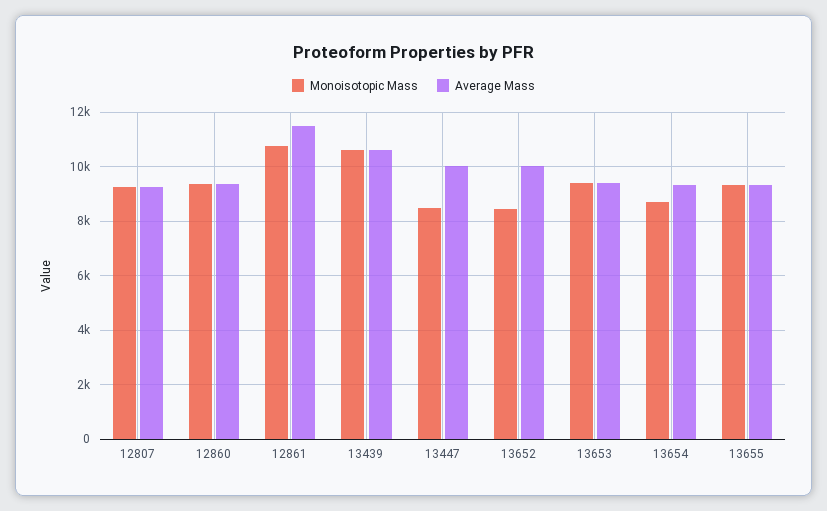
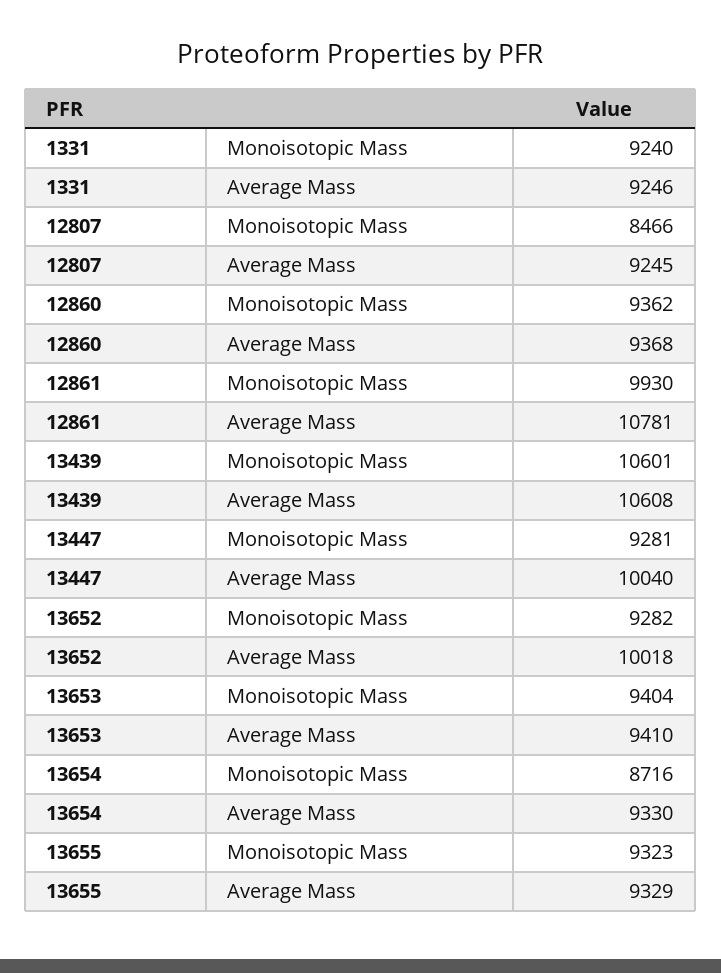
  {
    "Monoisotopic Mass": {
-     "12807": 9250,
+     "12807": 8466,
      "12860": 9362,
-     "12861": 10750,
+     "12861": 9930,
      "13439": 10601,
-     "13447": 8500,
+     "13447": 9281,
-     "13652": 8500,
+     "13652": 9282,
      "13653": 9404,
      "13654": 8716,
-     "13655": 9323
+     "13655": 9323,
+     "1331": 9240
    },
    "Average Mass": {
      "12807": 9245,
      "12860": 9368,
-     "12861": 11500,
+     "12861": 10781,
      "13439": 10608,
      "13447": 10040,
      "13652": 10018,
      "13653": 9410,
      "13654": 9330,
-     "13655": 9329
+     "13655": 9329,
+     "1331": 9246
    }
  }

